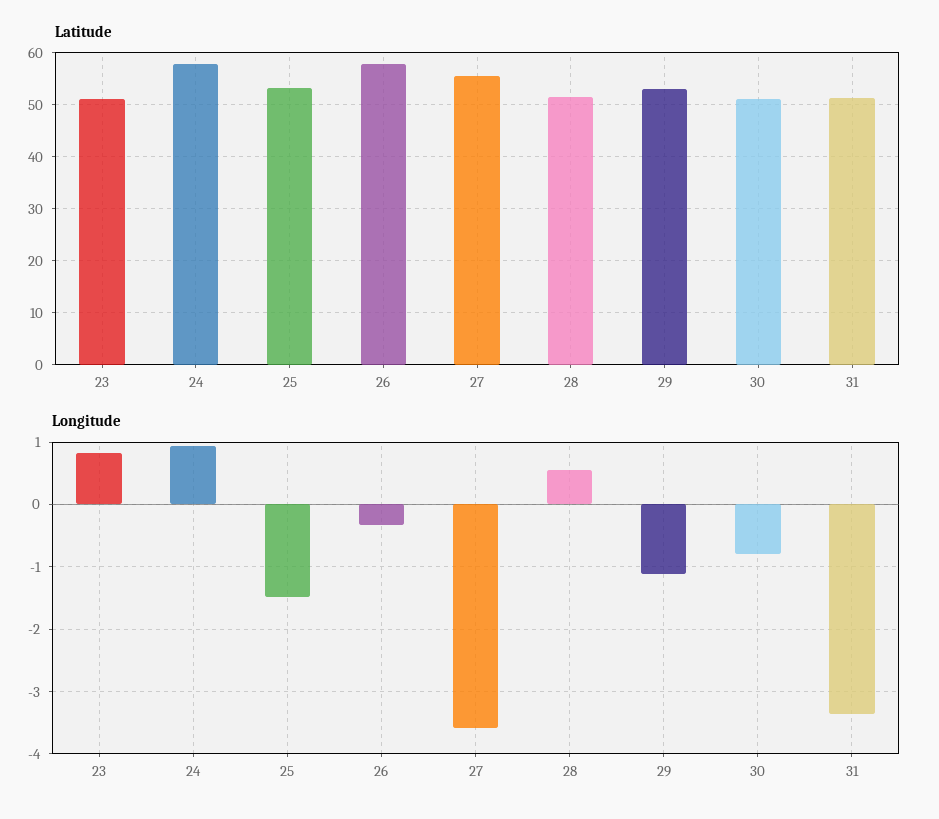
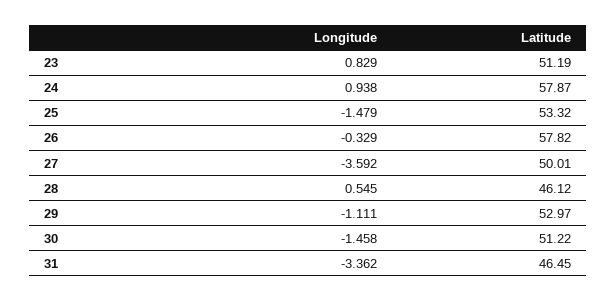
  {
    "Latitude": {
      "23": 51.19,
      "24": 57.87,
      "25": 53.32,
      "26": 57.82,
-     "27": 56,
+     "27": 50.01,
-     "28": 52,
+     "28": 46.12,
      "29": 52.97,
      "30": 51.22,
-     "31": 52
+     "31": 46.45
    },
    "Longitude": {
      "23": 0.829,
      "24": 0.938,
      "25": -1.479,
      "26": -0.329,
      "27": -3.592,
      "28": 0.545,
      "29": -1.111,
-     "30": -0.8,
+     "30": -1.458,
      "31": -3.362
    }
  }

